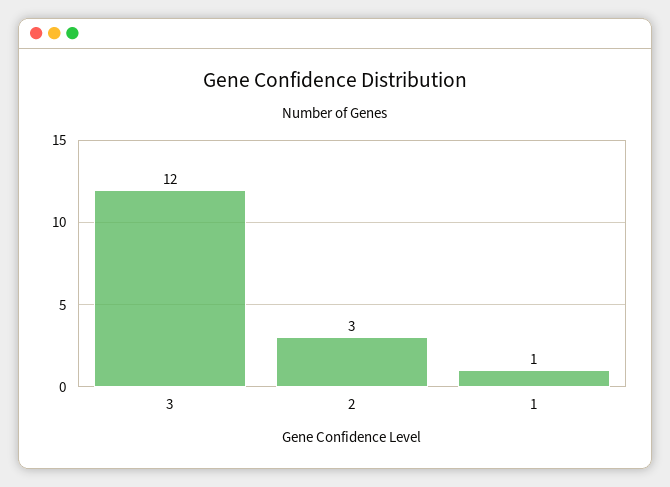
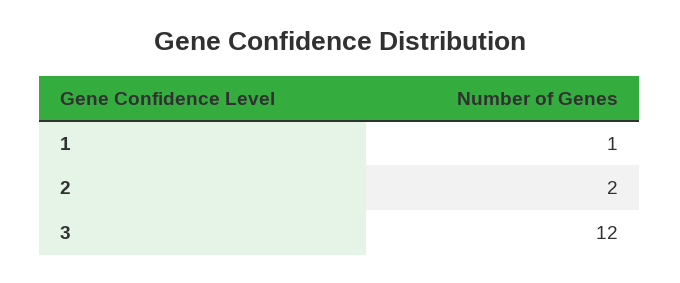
  {
    "3": 12,
-   "2": 3,
+   "2": 2,
    "1": 1
  }

